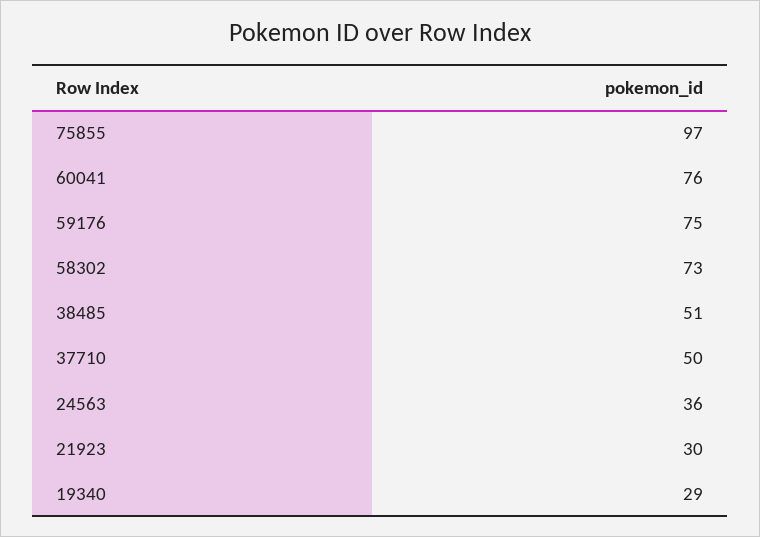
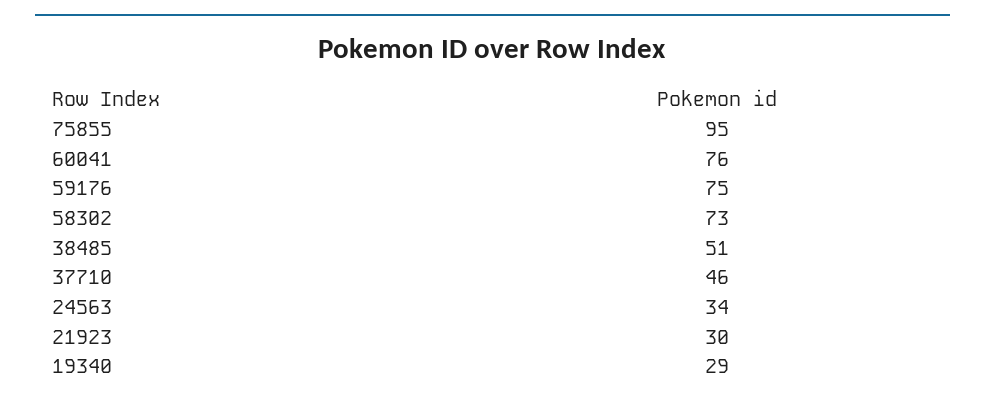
  {
-   "75855": 97,
+   "75855": 95,
    "60041": 76,
    "59176": 75,
    "58302": 73,
    "38485": 51,
-   "37710": 50,
+   "37710": 46,
-   "24563": 36,
+   "24563": 34,
    "21923": 30,
    "19340": 29
  }

